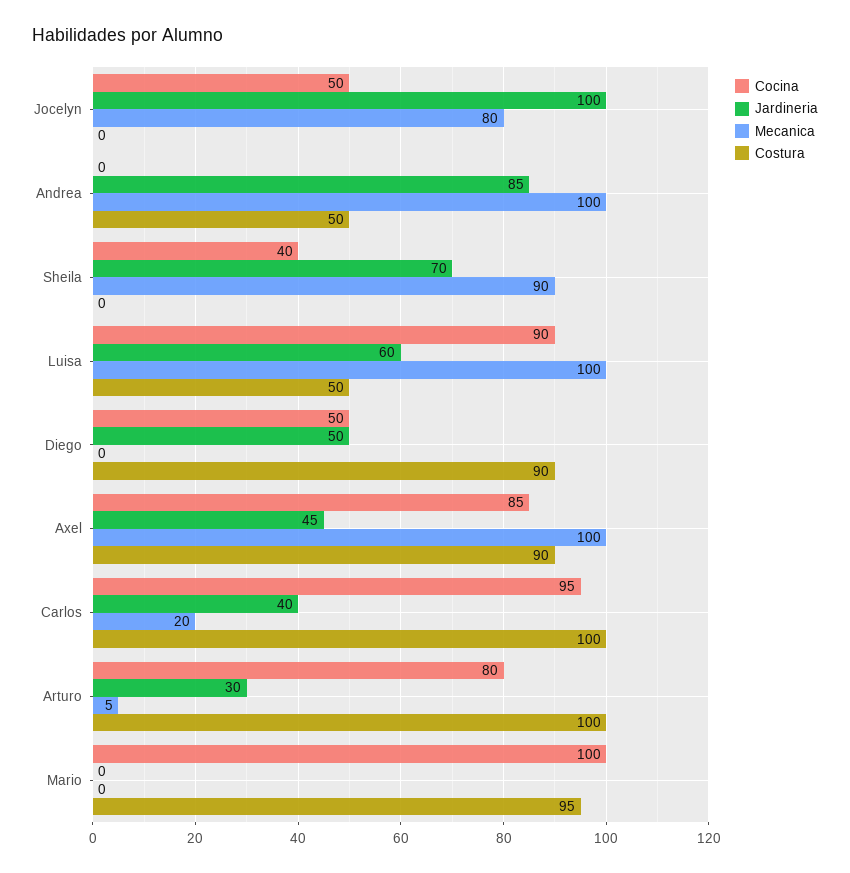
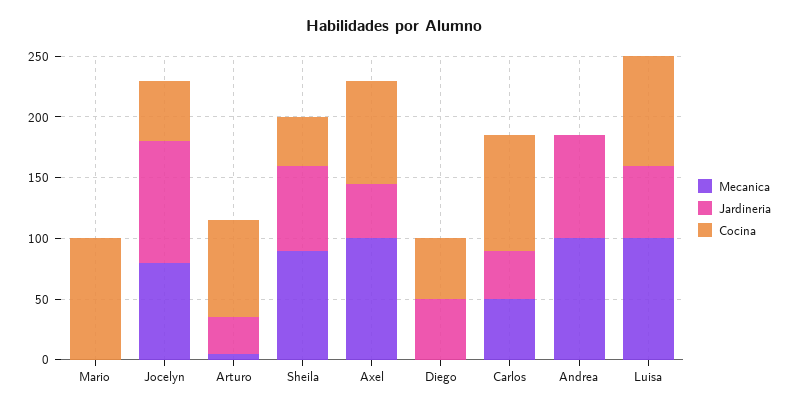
  {
    "Cocina": {
      "Jocelyn": 50,
      "Andrea": 0,
      "Sheila": 40,
      "Luisa": 90,
      "Diego": 50,
      "Axel": 85,
      "Carlos": 95,
      "Arturo": 80,
      "Mario": 100
    },
    "Jardineria": {
      "Jocelyn": 100,
      "Andrea": 85,
      "Sheila": 70,
      "Luisa": 60,
      "Diego": 50,
      "Axel": 45,
      "Carlos": 40,
      "Arturo": 30,
      "Mario": 0
    },
    "Mecanica": {
      "Jocelyn": 80,
      "Andrea": 100,
      "Sheila": 90,
      "Luisa": 100,
      "Diego": 0,
      "Axel": 100,
-     "Carlos": 20,
+     "Carlos": 50,
      "Arturo": 5,
      "Mario": 0
-   },
+   }
-   "Costura": {
-     "Jocelyn": 0,
-     "Andrea": 50,
-     "Sheila": 0,
-     "Luisa": 50,
-     "Diego": 90,
-     "Axel": 90,
-     "Carlos": 100,
-     "Arturo": 100,
-     "Mario": 95
-   }
  }

